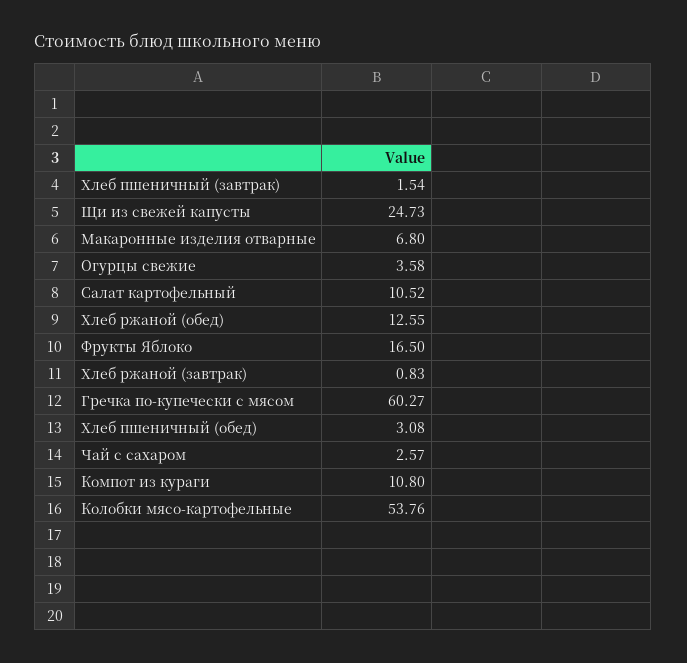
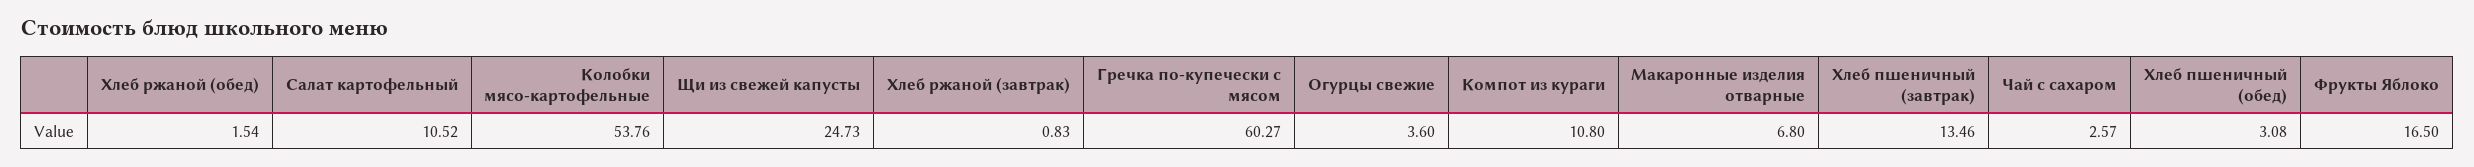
  {
-   "Хлеб пшеничный (завтрак)": 1.54,
+   "Хлеб пшеничный (завтрак)": 13.46,
    "Щи из свежей капусты": 24.73,
    "Макаронные изделия отварные": 6.8,
-   "Огурцы свежие": 3.58,
+   "Огурцы свежие": 3.6,
    "Салат картофельный": 10.52,
-   "Хлеб ржаной (обед)": 12.55,
+   "Хлеб ржаной (обед)": 1.54,
    "Фрукты Яблоко": 16.5,
    "Хлеб ржаной (завтрак)": 0.83,
    "Гречка по-купечески с мясом": 60.27,
    "Хлеб пшеничный (обед)": 3.08,
    "Чай с сахаром": 2.57,
    "Компот из кураги": 10.8,
    "Колобки мясо-картофельные": 53.76
  }

